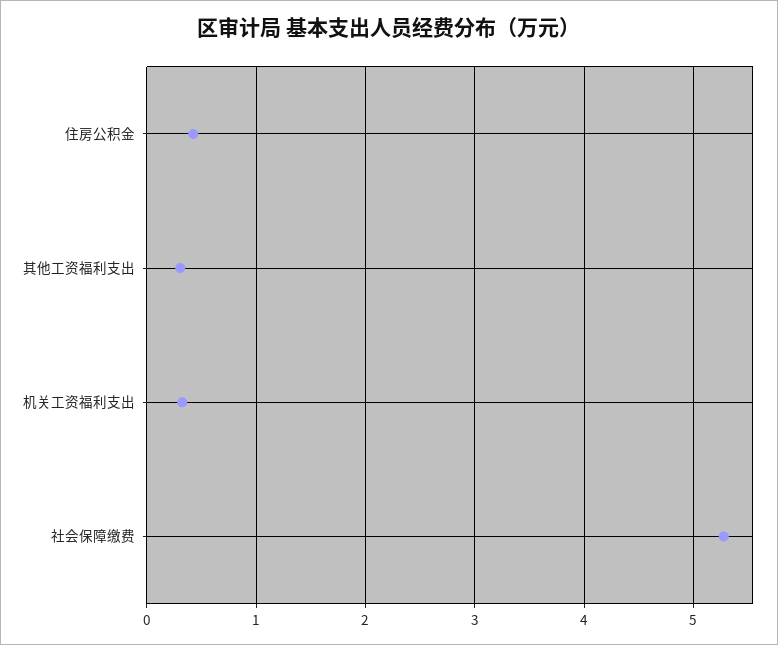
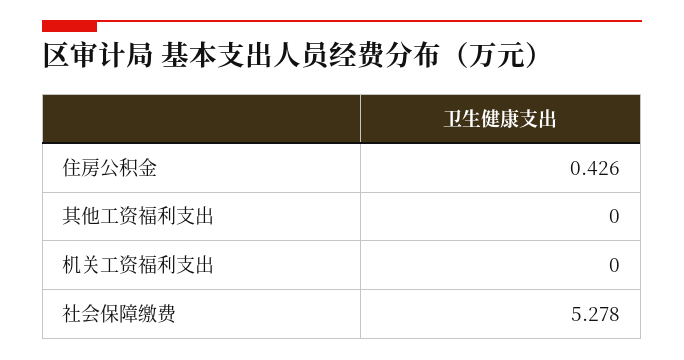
  {
    "住房公积金": 0.426,
-   "其他工资福利支出": 0.3,
+   "其他工资福利支出": 0,
-   "机关工资福利支出": 0.3,
+   "机关工资福利支出": 0,
    "社会保障缴费": 5.278
  }

